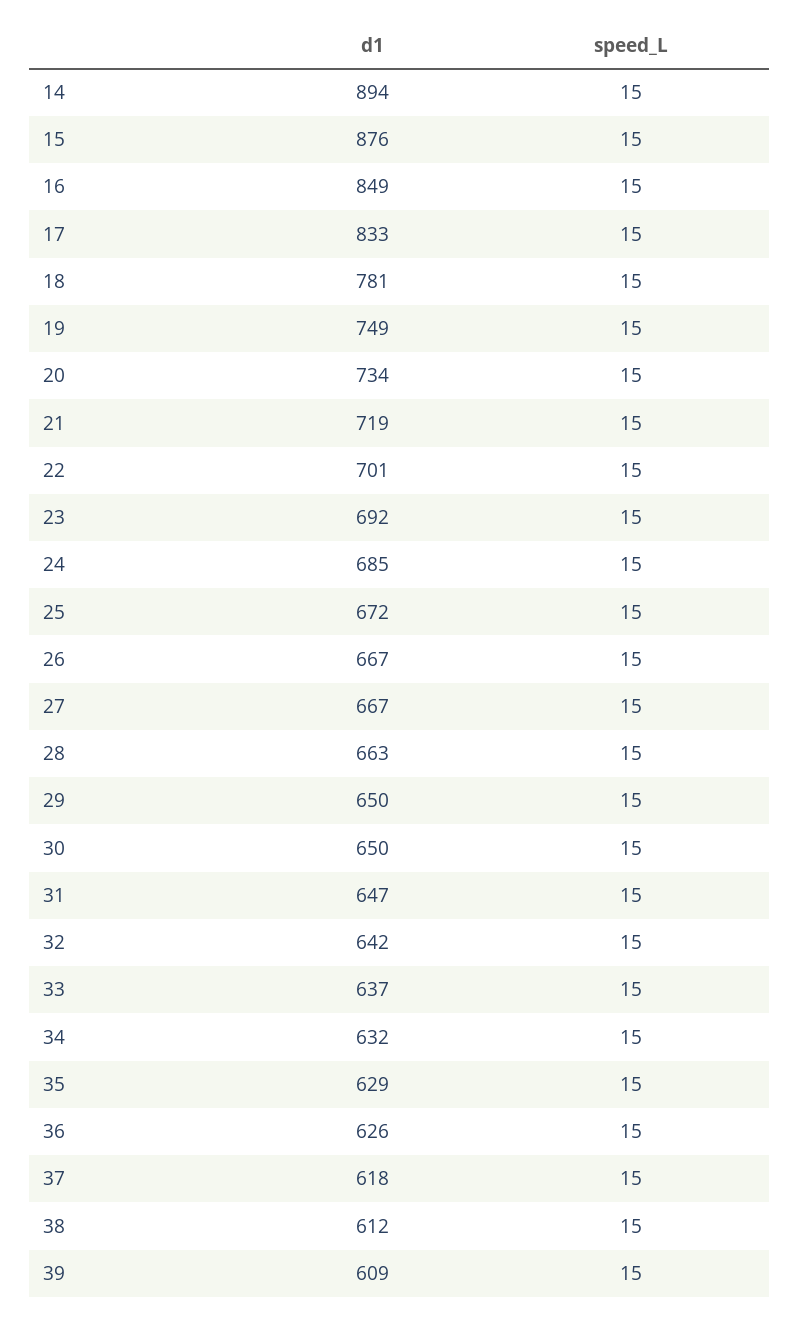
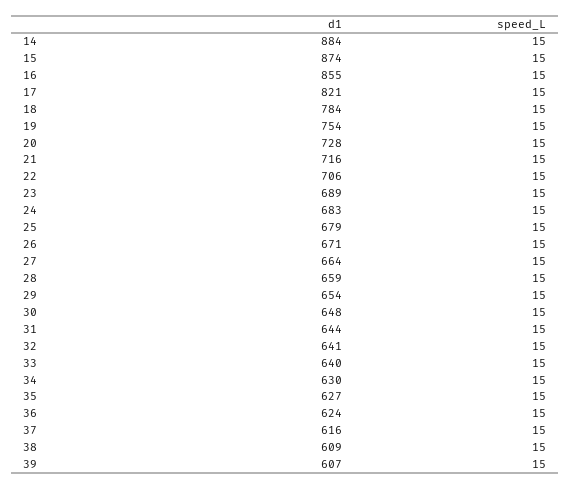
  {
    "d1": {
-     "14": 894,
+     "14": 884,
-     "15": 876,
+     "15": 874,
-     "16": 849,
+     "16": 855,
-     "17": 833,
+     "17": 821,
-     "18": 781,
+     "18": 784,
-     "19": 749,
+     "19": 754,
-     "20": 734,
+     "20": 728,
-     "21": 719,
+     "21": 716,
-     "22": 701,
+     "22": 706,
-     "23": 692,
+     "23": 689,
-     "24": 685,
+     "24": 683,
-     "25": 672,
+     "25": 679,
-     "26": 667,
+     "26": 671,
-     "27": 667,
+     "27": 664,
-     "28": 663,
+     "28": 659,
-     "29": 650,
+     "29": 654,
-     "30": 650,
+     "30": 648,
-     "31": 647,
+     "31": 644,
-     "32": 642,
+     "32": 641,
-     "33": 637,
+     "33": 640,
-     "34": 632,
+     "34": 630,
-     "35": 629,
+     "35": 627,
-     "36": 626,
+     "36": 624,
-     "37": 618,
+     "37": 616,
-     "38": 612,
+     "38": 609,
-     "39": 609
+     "39": 607
    },
    "speed_L": {
      "14": 15,
      "15": 15,
      "16": 15,
      "17": 15,
      "18": 15,
      "19": 15,
      "20": 15,
      "21": 15,
      "22": 15,
      "23": 15,
      "24": 15,
      "25": 15,
      "26": 15,
      "27": 15,
      "28": 15,
      "29": 15,
      "30": 15,
      "31": 15,
      "32": 15,
      "33": 15,
      "34": 15,
      "35": 15,
      "36": 15,
      "37": 15,
      "38": 15,
      "39": 15
    }
  }

